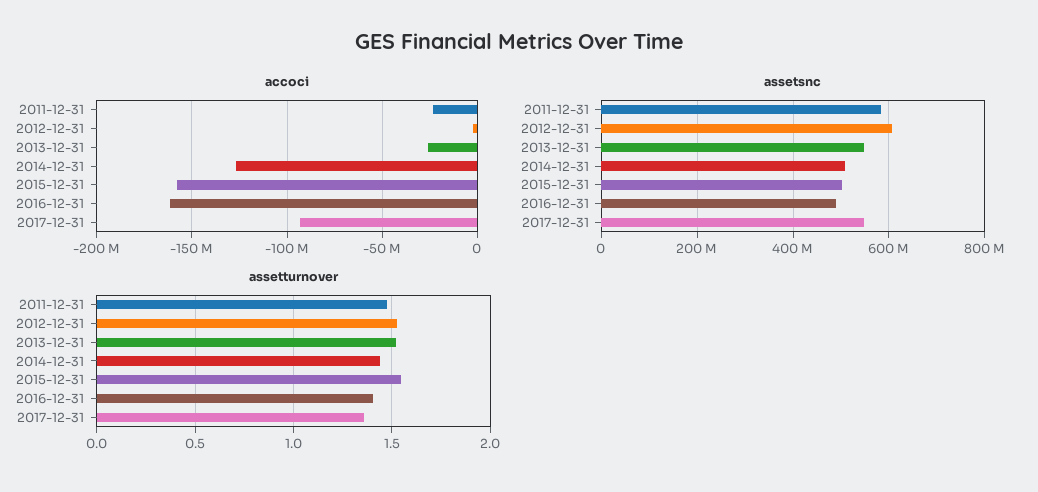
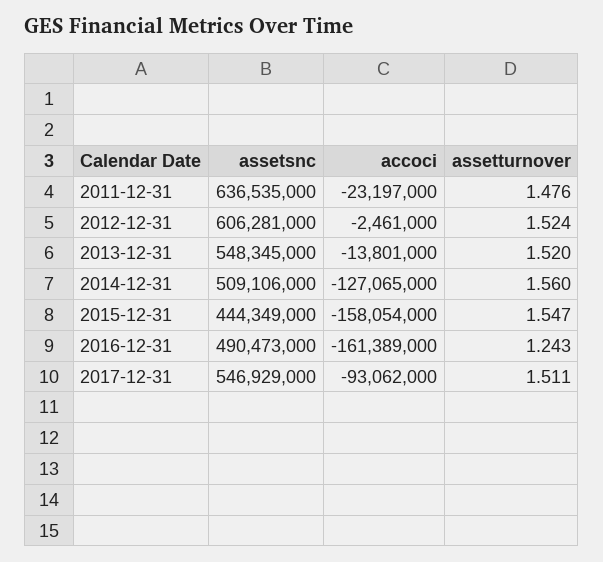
  {
    "accoci": {
      "2011-12-31": -23197000,
      "2012-12-31": -2461000,
-     "2013-12-31": -25000000,
+     "2013-12-31": -13801000,
      "2014-12-31": -127065000,
      "2015-12-31": -158054000,
      "2016-12-31": -161389000,
      "2017-12-31": -93062000
    },
    "assetsnc": {
-     "2011-12-31": 580000000,
+     "2011-12-31": 636535000,
      "2012-12-31": 606281000,
      "2013-12-31": 548345000,
      "2014-12-31": 509106000,
-     "2015-12-31": 500000000,
+     "2015-12-31": 444349000,
      "2016-12-31": 490473000,
      "2017-12-31": 546929000
    },
    "assetturnover": {
      "2011-12-31": 1.476,
      "2012-12-31": 1.524,
      "2013-12-31": 1.52,
-     "2014-12-31": 1.45,
+     "2014-12-31": 1.56,
      "2015-12-31": 1.547,
-     "2016-12-31": 1.4,
+     "2016-12-31": 1.243,
-     "2017-12-31": 1.35
+     "2017-12-31": 1.511
    }
  }

